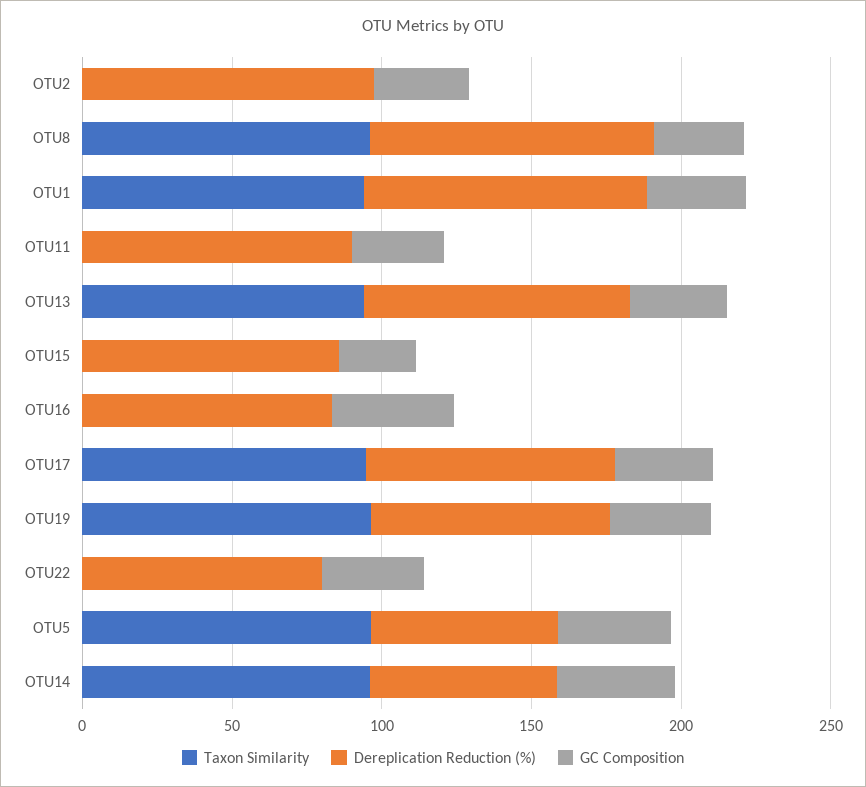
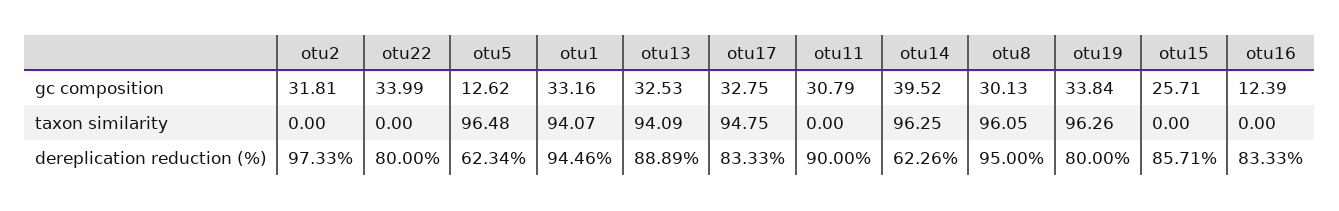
  {
    "Taxon Similarity": {
      "OTU2": 0,
      "OTU8": 96.05,
      "OTU1": 94.07,
      "OTU11": 0,
      "OTU13": 94.09,
      "OTU15": 0,
      "OTU16": 0,
      "OTU17": 94.75,
      "OTU19": 96.26,
      "OTU22": 0,
      "OTU5": 96.48,
      "OTU14": 96.25
    },
    "Dereplication Reduction (%)": {
      "OTU2": 97.33,
      "OTU8": 95,
      "OTU1": 94.46,
      "OTU11": 90,
      "OTU13": 88.89,
      "OTU15": 85.71,
      "OTU16": 83.33,
      "OTU17": 83.33,
      "OTU19": 80,
      "OTU22": 80,
      "OTU5": 62.34,
      "OTU14": 62.26
    },
    "GC Composition": {
      "OTU2": 31.81,
      "OTU8": 30.13,
      "OTU1": 33.16,
      "OTU11": 30.79,
      "OTU13": 32.53,
      "OTU15": 25.71,
-     "OTU16": 40,
+     "OTU16": 12.39,
      "OTU17": 32.75,
      "OTU19": 33.84,
      "OTU22": 33.99,
-     "OTU5": 40,
+     "OTU5": 12.62,
      "OTU14": 39.52
    }
  }

